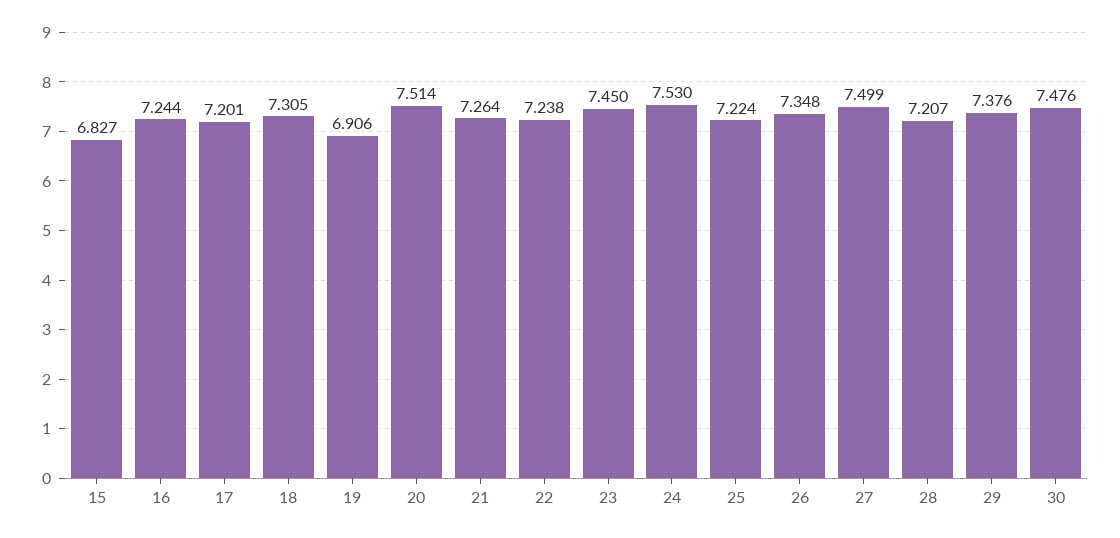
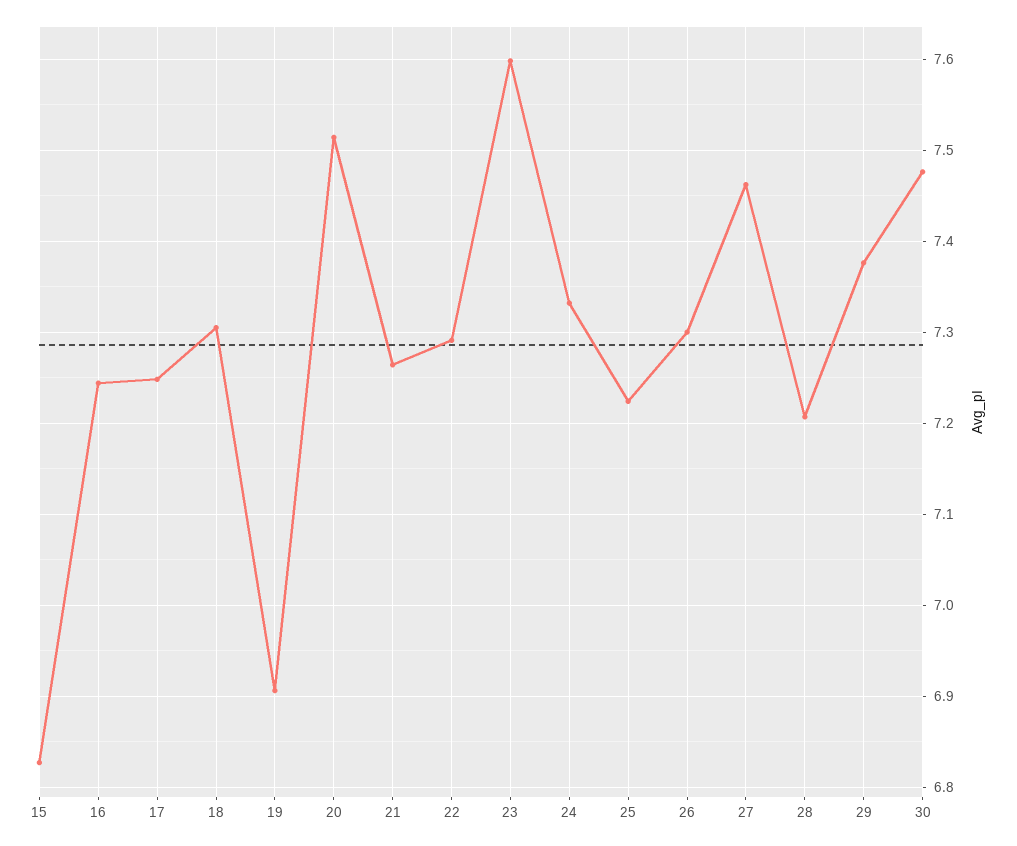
  {
    "15": 6.827,
    "16": 7.244,
-   "17": 7.201,
+   "17": 7.25,
    "18": 7.305,
    "19": 6.906,
    "20": 7.514,
    "21": 7.264,
-   "22": 7.238,
+   "22": 7.29,
-   "23": 7.45,
+   "23": 7.6,
-   "24": 7.53,
+   "24": 7.33,
    "25": 7.224,
-   "26": 7.348,
+   "26": 7.3,
-   "27": 7.499,
+   "27": 7.46,
    "28": 7.207,
    "29": 7.376,
    "30": 7.476
  }

